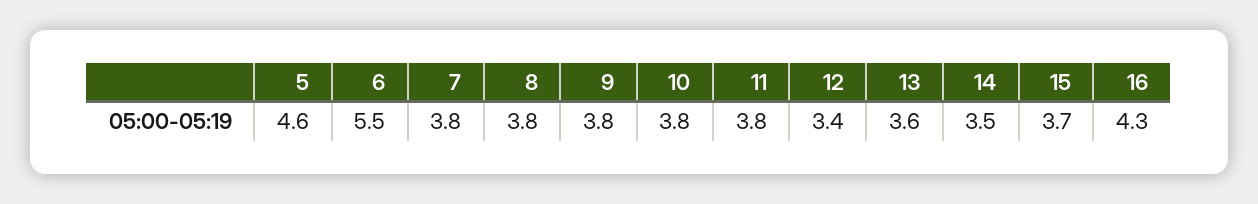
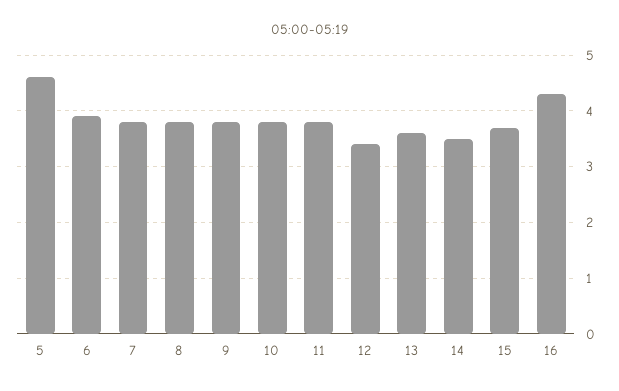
  {
    "5": 4.6,
-   "6": 5.5,
+   "6": 4,
    "7": 3.8,
    "8": 3.8,
    "9": 3.8,
    "10": 3.8,
    "11": 3.8,
    "12": 3.4,
    "13": 3.6,
    "14": 3.5,
    "15": 3.7,
    "16": 4.3
  }

